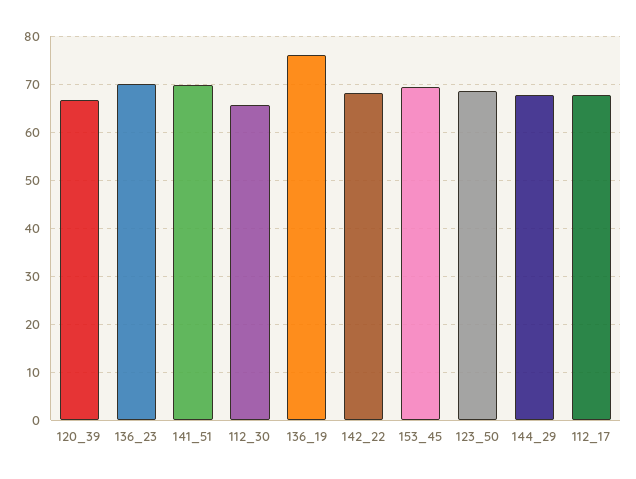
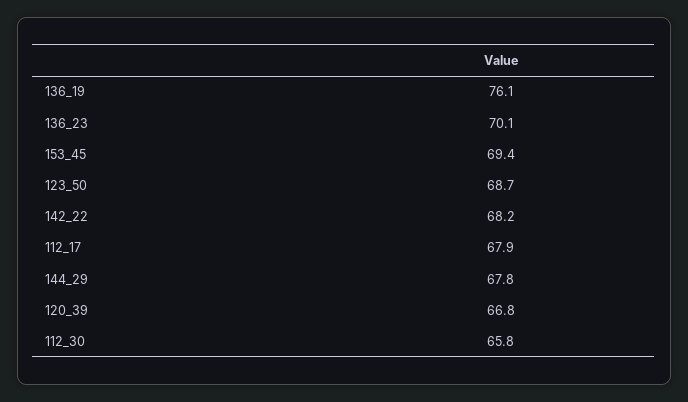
  {
    "120_39": 66.8,
    "136_23": 70.1,
-   "141_51": 70,
    "112_30": 65.8,
    "136_19": 76.1,
    "142_22": 68.2,
    "153_45": 69.4,
    "123_50": 68.7,
    "144_29": 67.8,
    "112_17": 67.9
  }

